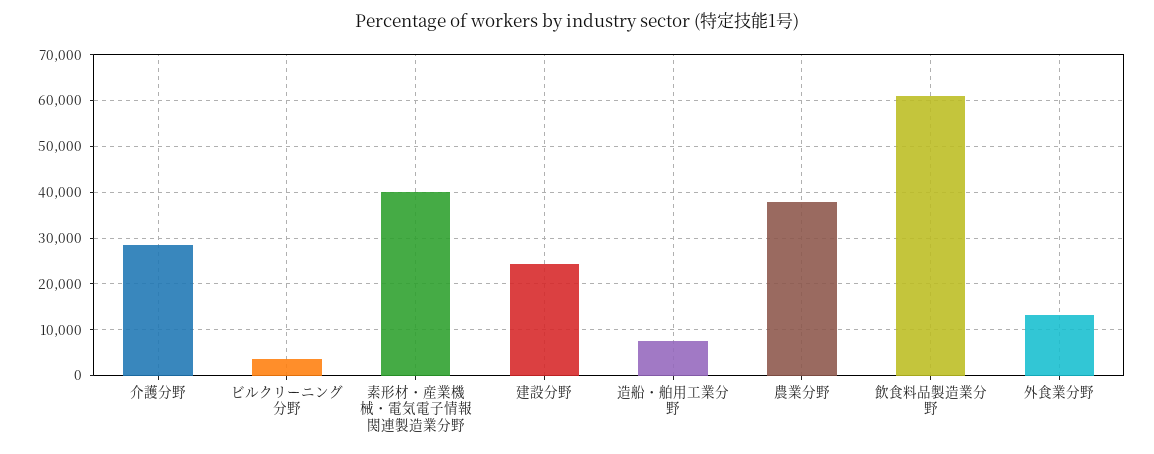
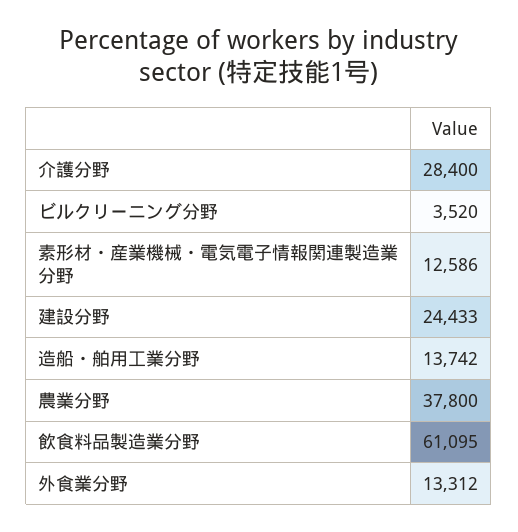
  {
    "介護分野": 28400,
    "ビルクリーニング分野": 3520,
-   "素形材・産業機械・電気電子情報関連製造業分野": 40000,
+   "素形材・産業機械・電気電子情報関連製造業分野": 12586,
    "建設分野": 24433,
-   "造船・舶用工業分野": 8000,
+   "造船・舶用工業分野": 13742,
    "農業分野": 37800,
    "飲食料品製造業分野": 61095,
    "外食業分野": 13312
  }

